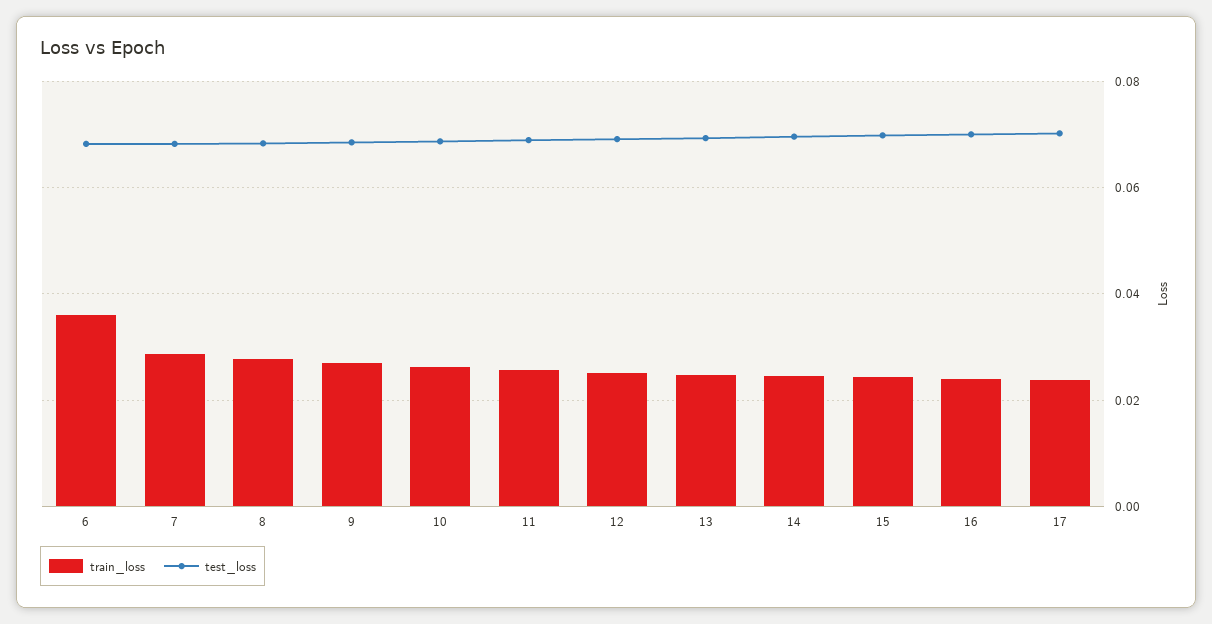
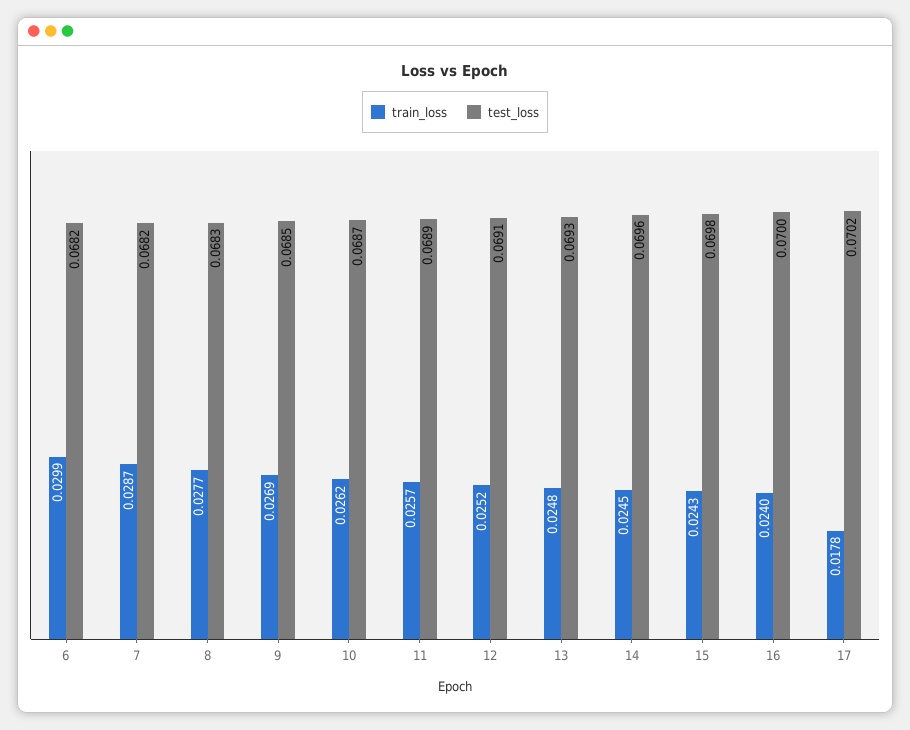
  {
    "train_loss": {
-     "6": 0.036,
+     "6": 0.0299,
      "7": 0.0287,
      "8": 0.0277,
      "9": 0.0269,
      "10": 0.0262,
      "11": 0.0257,
      "12": 0.0252,
      "13": 0.0248,
      "14": 0.0245,
      "15": 0.0243,
      "16": 0.024,
-     "17": 0.024
+     "17": 0.0178
    },
    "test_loss": {
      "6": 0.0682,
      "7": 0.0682,
      "8": 0.0683,
      "9": 0.0685,
      "10": 0.0687,
      "11": 0.0689,
      "12": 0.0691,
      "13": 0.0693,
      "14": 0.0696,
      "15": 0.0698,
      "16": 0.07,
      "17": 0.0702
    }
  }

